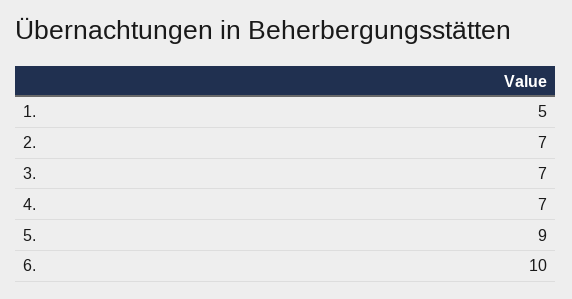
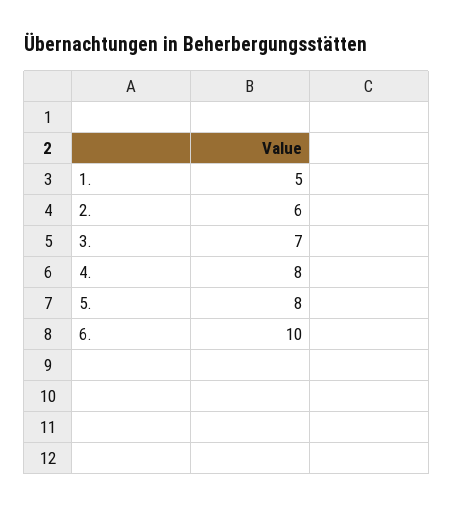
  {
    "1.": 5,
-   "2.": 7,
+   "2.": 6,
    "3.": 7,
-   "4.": 7,
+   "4.": 8,
-   "5.": 9,
+   "5.": 8,
    "6.": 10
  }

